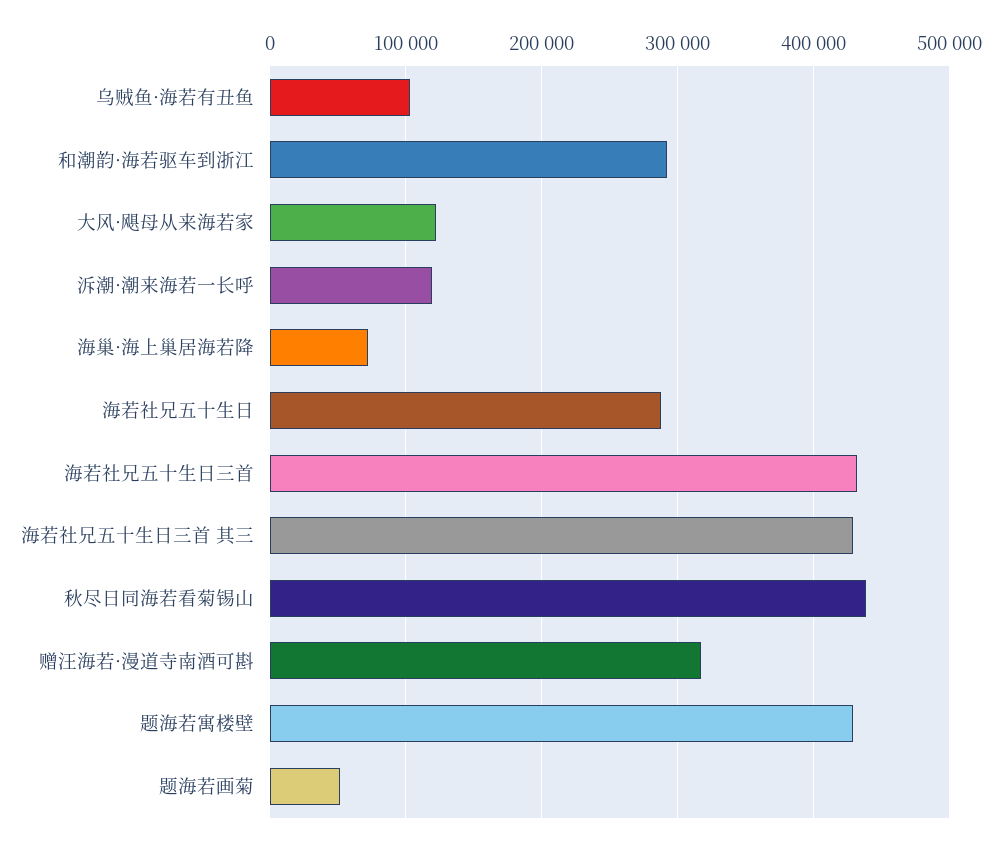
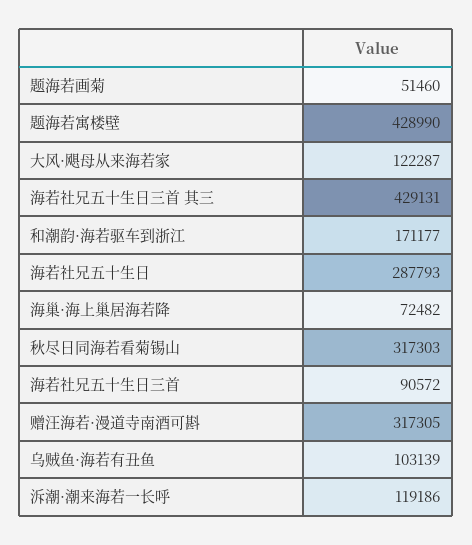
  {
    "乌贼鱼·海若有丑鱼": 103139,
-   "和潮韵·海若驱车到浙江": 290000,
+   "和潮韵·海若驱车到浙江": 171177,
    "大风·飓母从来海若家": 122287,
    "泝潮·潮来海若一长呼": 119186,
    "海巢·海上巢居海若降": 72482,
    "海若社兄五十生日": 287793,
-   "海若社兄五十生日三首": 430000,
+   "海若社兄五十生日三首": 90572,
    "海若社兄五十生日三首 其三": 429131,
-   "秋尽日同海若看菊锡山": 440000,
+   "秋尽日同海若看菊锡山": 317303,
    "赠汪海若·漫道寺南酒可斟": 317305,
    "题海若寓楼壁": 428990,
    "题海若画菊": 51460
  }

